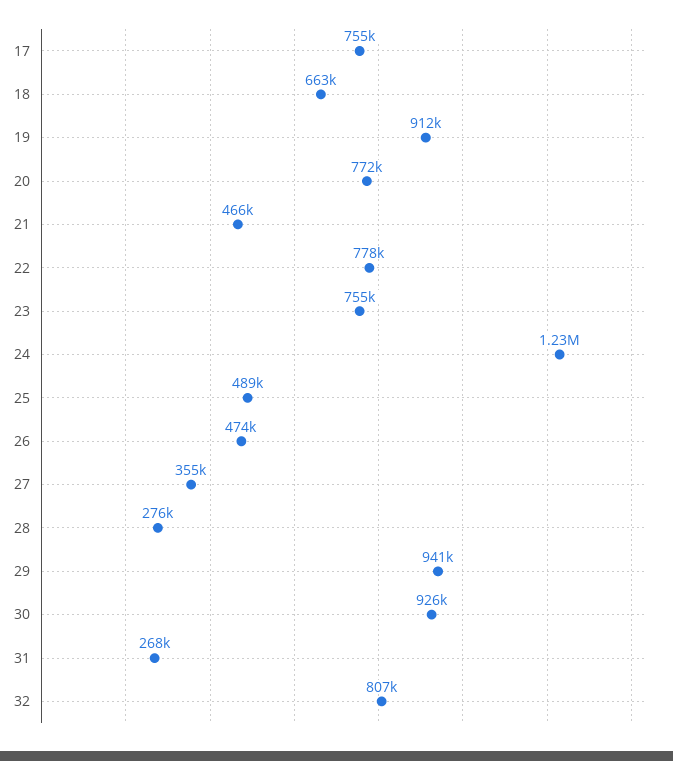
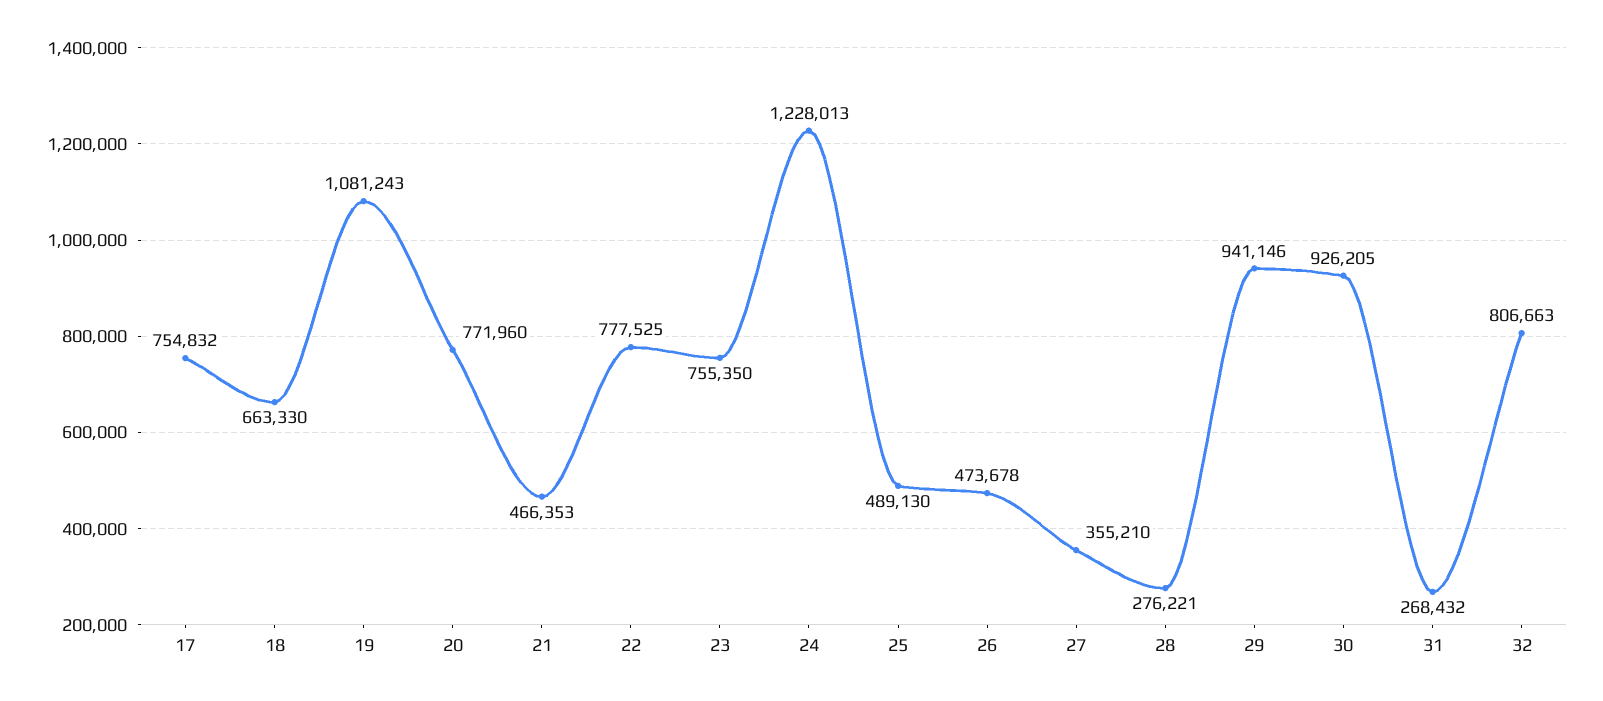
  {
    "17": 754832,
    "18": 663330,
-   "19": 912000,
+   "19": 1081243,
    "20": 771960,
    "21": 466353,
    "22": 777525,
    "23": 755350,
    "24": 1228013,
    "25": 489130,
    "26": 473678,
    "27": 355210,
    "28": 276221,
    "29": 941146,
    "30": 926205,
    "31": 268432,
    "32": 806663
  }

